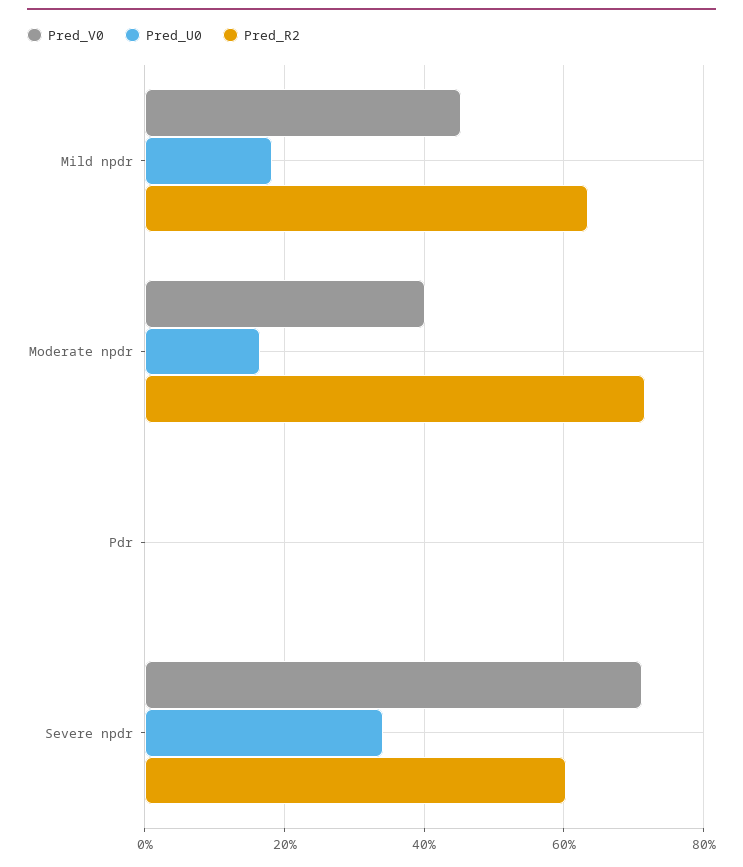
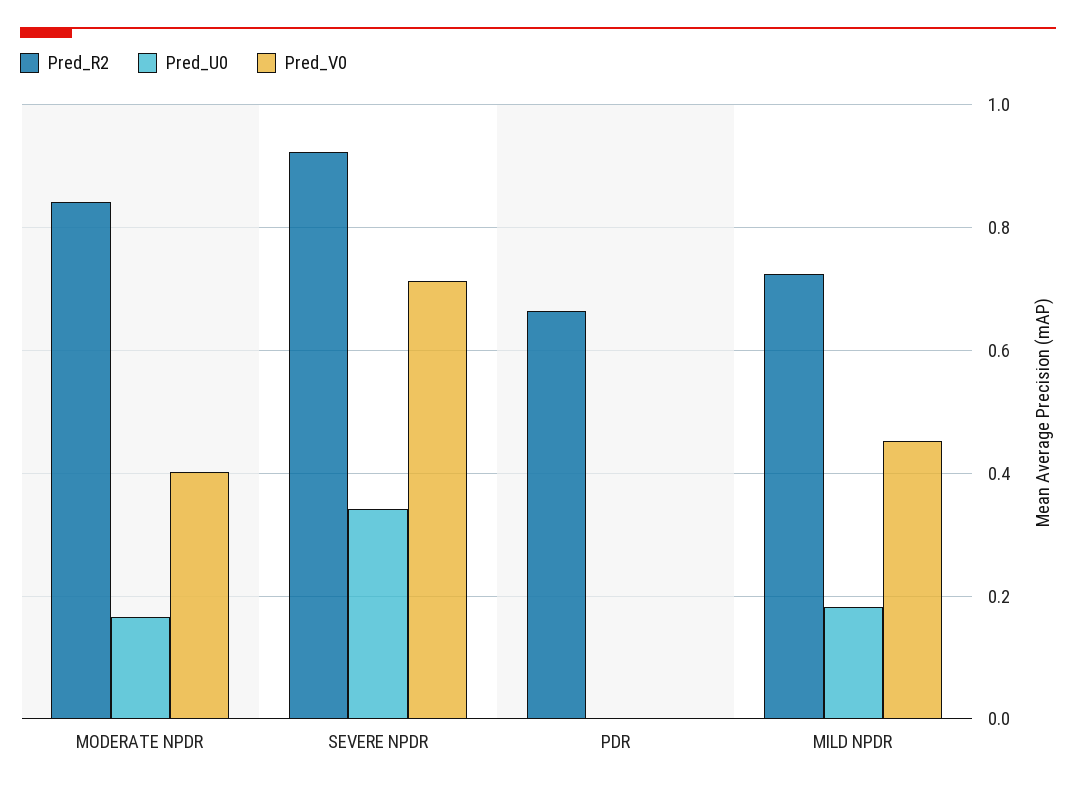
  {
    "Pred_V0": {
      "Mild npdr": 0.46,
      "Moderate npdr": 0.4,
      "Pdr": 0,
      "Severe npdr": 0.72
    },
    "Pred_U0": {
      "Mild npdr": 0.18,
      "Moderate npdr": 0.16,
      "Pdr": 0,
      "Severe npdr": 0.34
    },
    "Pred_R2": {
-     "Mild npdr": 0.64,
+     "Mild npdr": 0.72,
-     "Moderate npdr": 0.72,
+     "Moderate npdr": 0.84,
-     "Pdr": 0,
+     "Pdr": 0.66,
-     "Severe npdr": 0.6
+     "Severe npdr": 0.92
    }
  }

